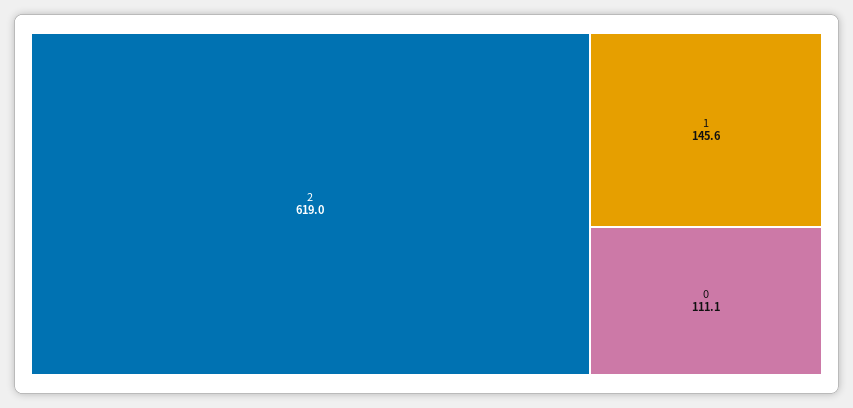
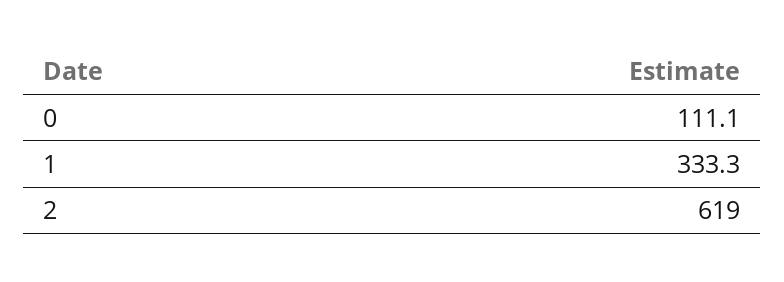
  {
    "2": 619,
-   "1": 145.6,
+   "1": 333.3,
    "0": 111.1
  }

